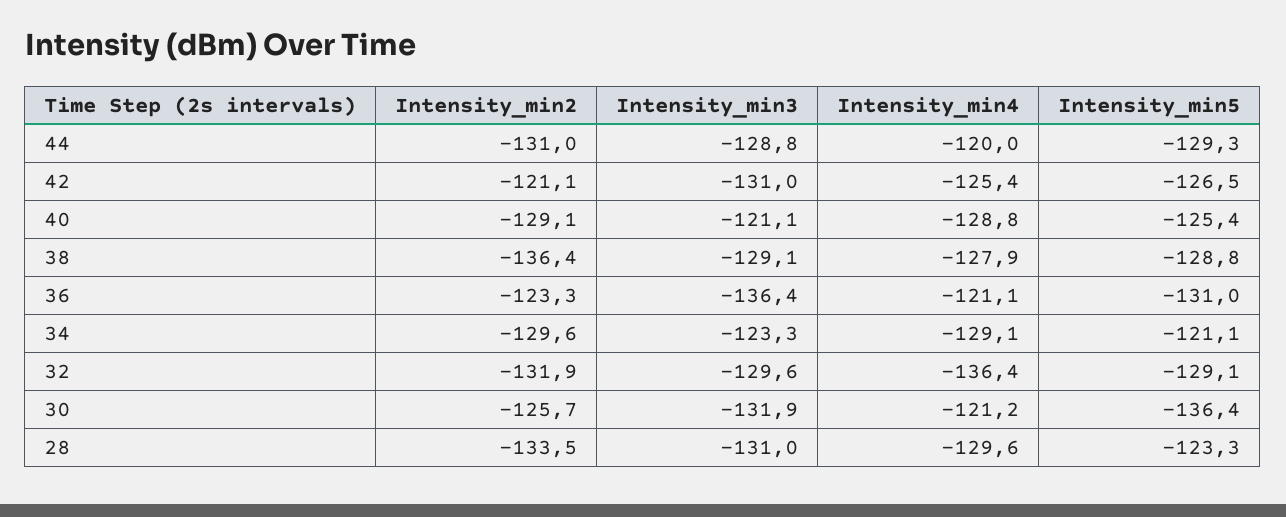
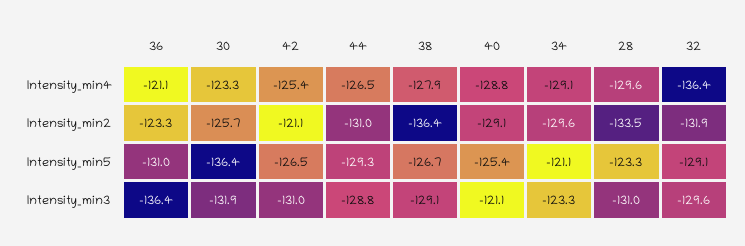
  {
    "Intensity_min2": {
      "44": -131,
      "42": -121.1,
      "40": -129.1,
      "38": -136.4,
      "36": -123.3,
      "34": -129.6,
      "32": -131.9,
      "30": -125.7,
      "28": -133.5
    },
    "Intensity_min3": {
      "44": -128.8,
      "42": -131,
      "40": -121.1,
      "38": -129.1,
      "36": -136.4,
      "34": -123.3,
      "32": -129.6,
      "30": -131.9,
      "28": -131
    },
    "Intensity_min4": {
-     "44": -120,
+     "44": -126.5,
      "42": -125.4,
      "40": -128.8,
      "38": -127.9,
      "36": -121.1,
      "34": -129.1,
      "32": -136.4,
-     "30": -121.2,
+     "30": -123.3,
      "28": -129.6
    },
    "Intensity_min5": {
      "44": -129.3,
      "42": -126.5,
      "40": -125.4,
-     "38": -128.8,
+     "38": -126.7,
      "36": -131,
      "34": -121.1,
      "32": -129.1,
      "30": -136.4,
      "28": -123.3
    }
  }

